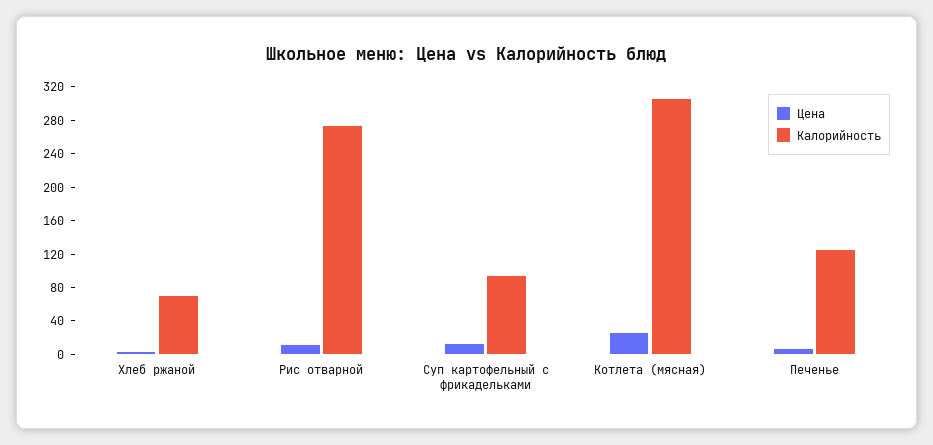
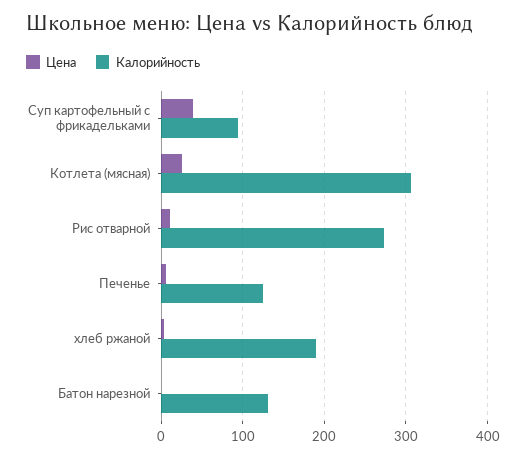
  {
    "Цена": {
      "Хлеб ржаной": 0,
      "Рис отварной": 10,
-     "Суп картофельный с фрикадельками": 10,
+     "Суп картофельный с фрикадельками": 40,
      "Котлета (мясная)": 30,
-     "Печенье": 10
+     "Печенье": 10,
+     "Батон нарезной": 0
    },
    "Калорийность": {
-     "Хлеб ржаной": 70,
+     "Хлеб ржаной": 190,
      "Рис отварной": 270,
      "Суп картофельный с фрикадельками": 90,
      "Котлета (мясная)": 310,
-     "Печенье": 130
+     "Печенье": 130,
+     "Батон нарезной": 130
    }
  }

